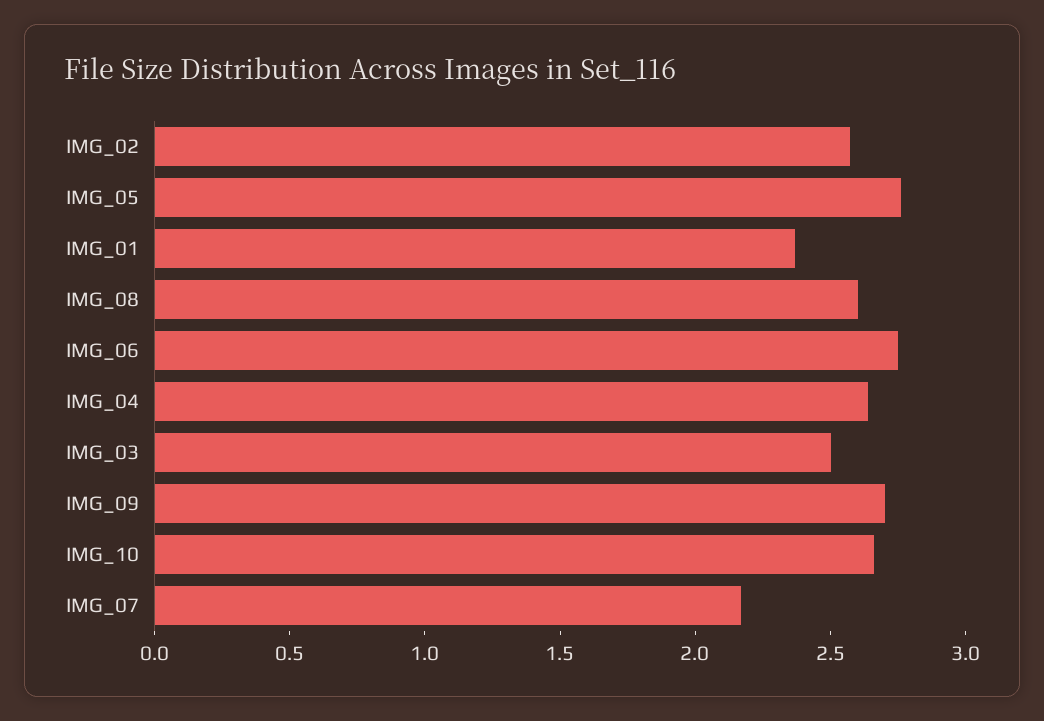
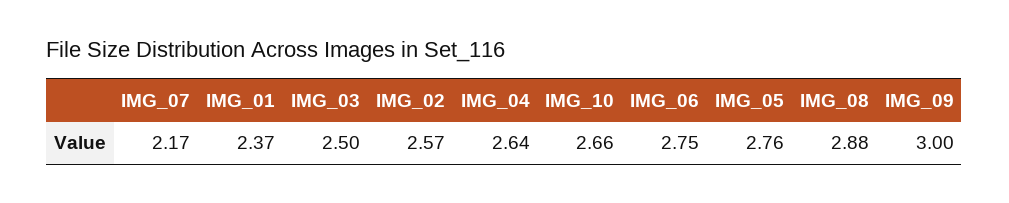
  {
    "IMG_02": 2.57,
    "IMG_05": 2.76,
    "IMG_01": 2.37,
-   "IMG_08": 2.6,
+   "IMG_08": 2.88,
    "IMG_06": 2.75,
    "IMG_04": 2.64,
    "IMG_03": 2.5,
-   "IMG_09": 2.7,
+   "IMG_09": 3,
    "IMG_10": 2.66,
    "IMG_07": 2.17
  }

